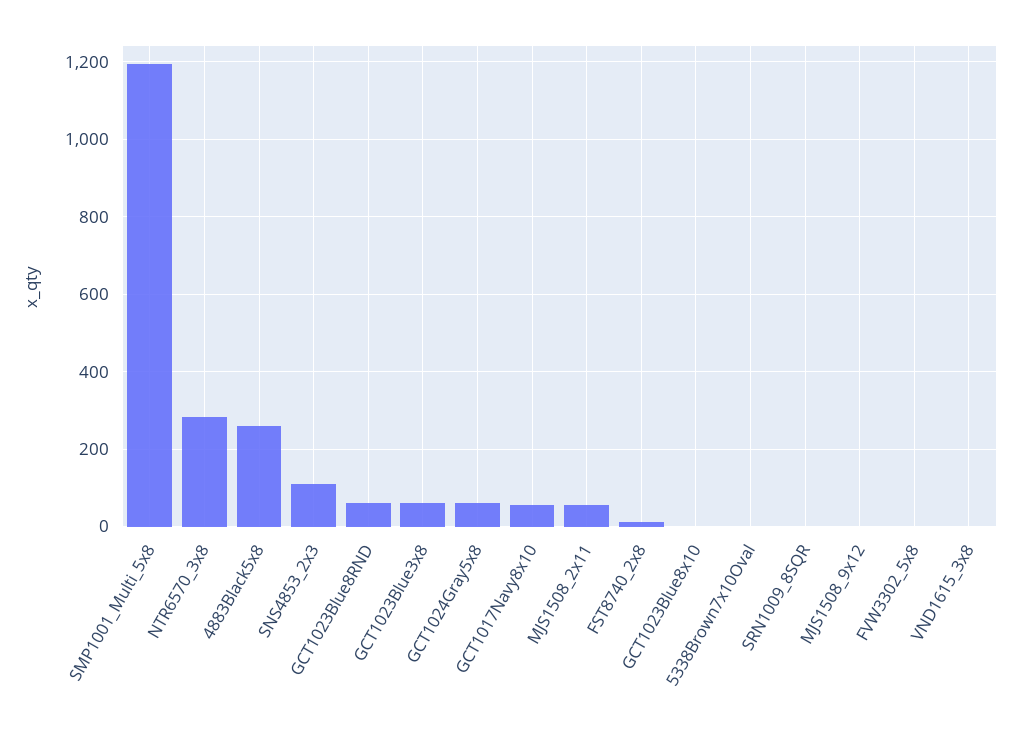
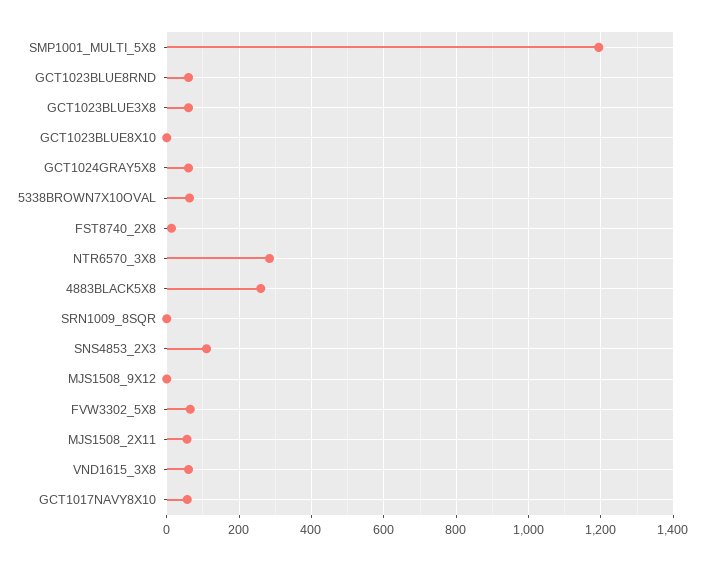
  {
    "SMP1001_Multi_5x8": 1200,
    "NTR6570_3x8": 280,
    "4883Black5x8": 260,
    "SNS4853_2x3": 120,
    "GCT1023Blue8RND": 60,
    "GCT1023Blue3x8": 60,
    "GCT1024Gray5x8": 60,
    "GCT1017Navy8x10": 60,
    "MJS1508_2x11": 60,
    "FST8740_2x8": 20,
    "GCT1023Blue8x10": 0,
-   "5338Brown7x10Oval": 0,
+   "5338Brown7x10Oval": 60,
    "SRN1009_8SQR": 0,
    "MJS1508_9x12": 0,
-   "FVW3302_5x8": 0,
+   "FVW3302_5x8": 60,
-   "VND1615_3x8": 0
+   "VND1615_3x8": 60
  }

